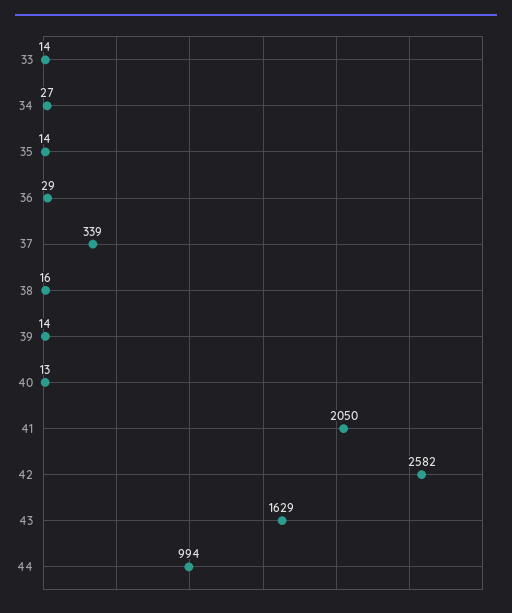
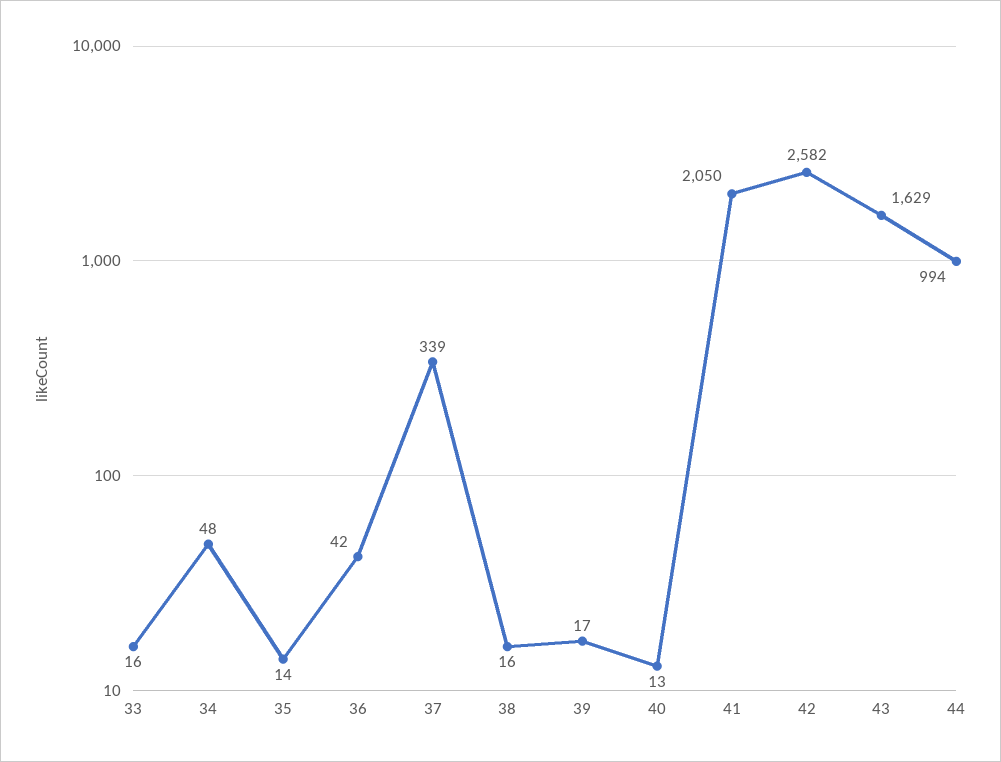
  {
-   "33": 14,
+   "33": 16,
-   "34": 27,
+   "34": 48,
    "35": 14,
-   "36": 29,
+   "36": 42,
    "37": 339,
    "38": 16,
-   "39": 14,
+   "39": 17,
    "40": 13,
    "41": 2050,
    "42": 2582,
    "43": 1629,
    "44": 994
  }

